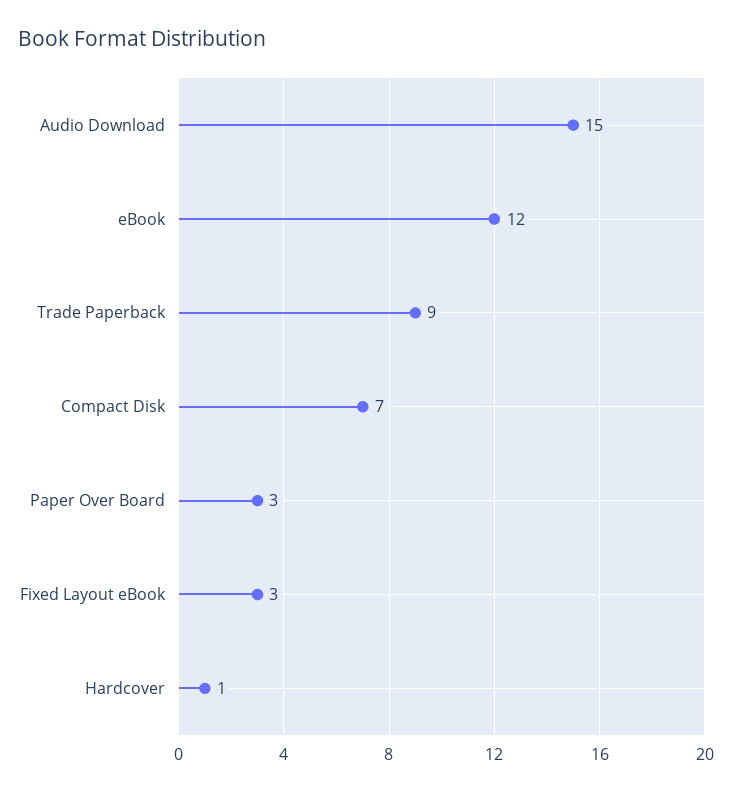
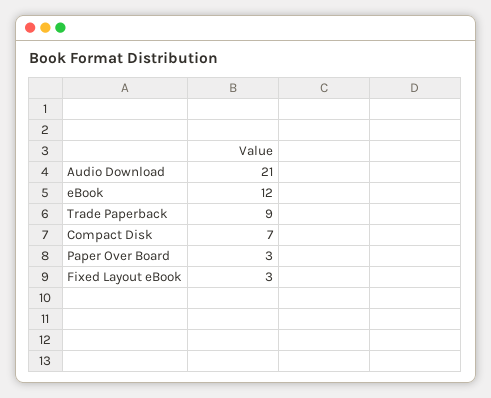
  {
-   "Audio Download": 15,
+   "Audio Download": 21,
    "eBook": 12,
    "Trade Paperback": 9,
    "Compact Disk": 7,
    "Paper Over Board": 3,
-   "Fixed Layout eBook": 3,
+   "Fixed Layout eBook": 3
-   "Hardcover": 1
  }

